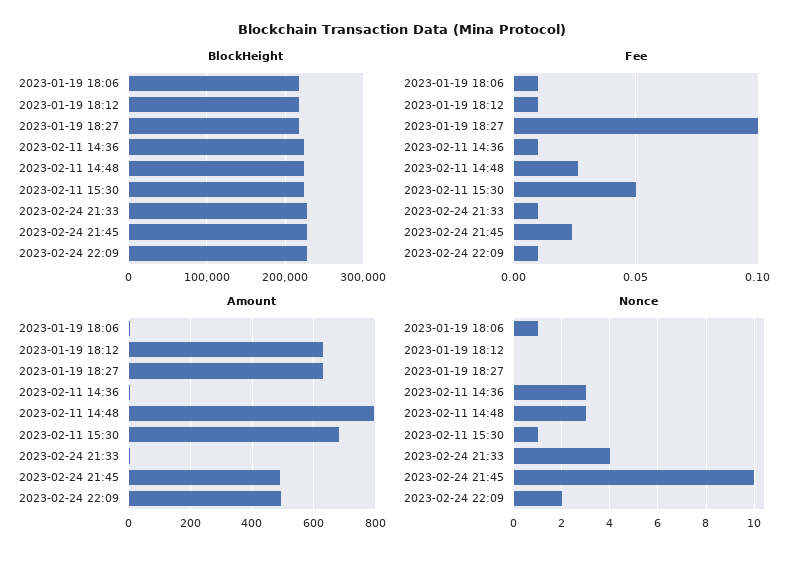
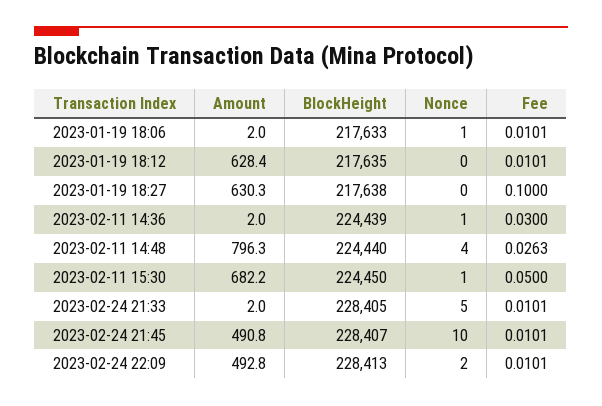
  {
    "BlockHeight": {
      "2023-01-19 18:06": 217633,
      "2023-01-19 18:12": 217635,
      "2023-01-19 18:27": 217638,
      "2023-02-11 14:36": 224439,
      "2023-02-11 14:48": 224440,
      "2023-02-11 15:30": 224450,
      "2023-02-24 21:33": 228405,
      "2023-02-24 21:45": 228407,
      "2023-02-24 22:09": 228413
    },
    "Fee": {
      "2023-01-19 18:06": 0.0101,
      "2023-01-19 18:12": 0.0101,
      "2023-01-19 18:27": 0.1,
-     "2023-02-11 14:36": 0.01,
+     "2023-02-11 14:36": 0.03,
      "2023-02-11 14:48": 0.0263,
      "2023-02-11 15:30": 0.05,
      "2023-02-24 21:33": 0.0101,
-     "2023-02-24 21:45": 0.025,
+     "2023-02-24 21:45": 0.0101,
      "2023-02-24 22:09": 0.0101
    },
    "Amount": {
      "2023-01-19 18:06": 2,
      "2023-01-19 18:12": 628.4,
      "2023-01-19 18:27": 630.3,
      "2023-02-11 14:36": 2,
      "2023-02-11 14:48": 796.3,
      "2023-02-11 15:30": 682.2,
      "2023-02-24 21:33": 2,
      "2023-02-24 21:45": 490.8,
      "2023-02-24 22:09": 492.8
    },
    "Nonce": {
      "2023-01-19 18:06": 1,
      "2023-01-19 18:12": 0,
      "2023-01-19 18:27": 0,
-     "2023-02-11 14:36": 3,
+     "2023-02-11 14:36": 1,
-     "2023-02-11 14:48": 3,
+     "2023-02-11 14:48": 4,
      "2023-02-11 15:30": 1,
-     "2023-02-24 21:33": 4,
+     "2023-02-24 21:33": 5,
      "2023-02-24 21:45": 10,
      "2023-02-24 22:09": 2
    }
  }

